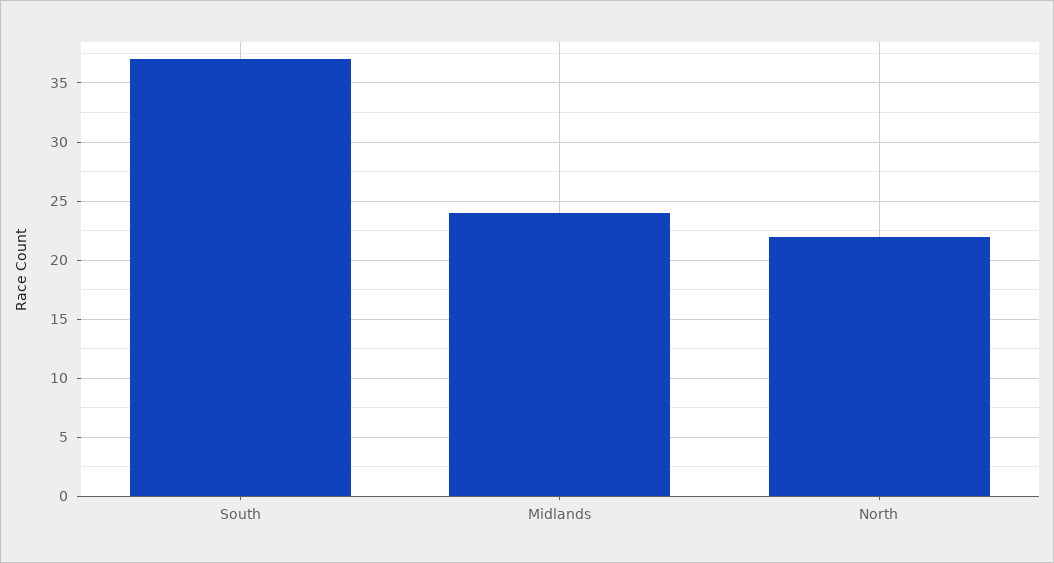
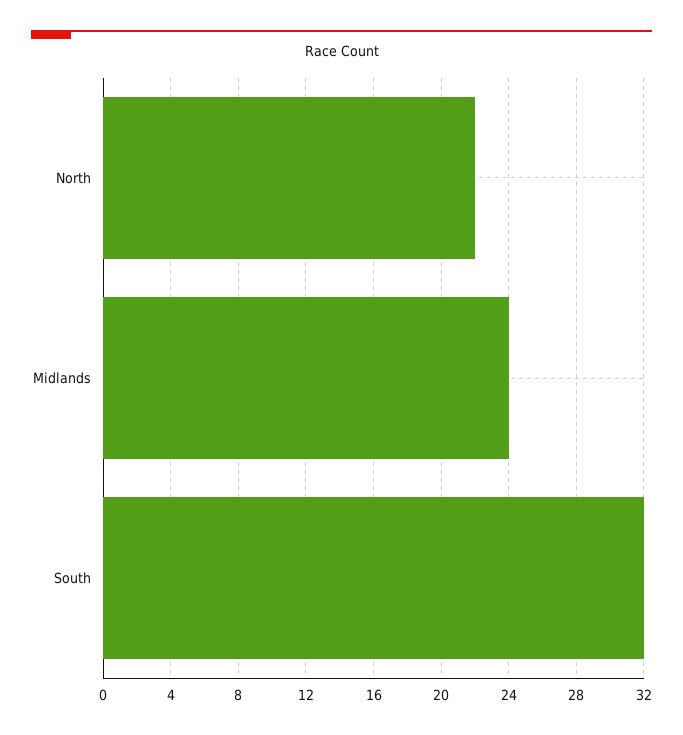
  {
-   "South": 37,
+   "South": 32,
    "Midlands": 24,
    "North": 22
  }

